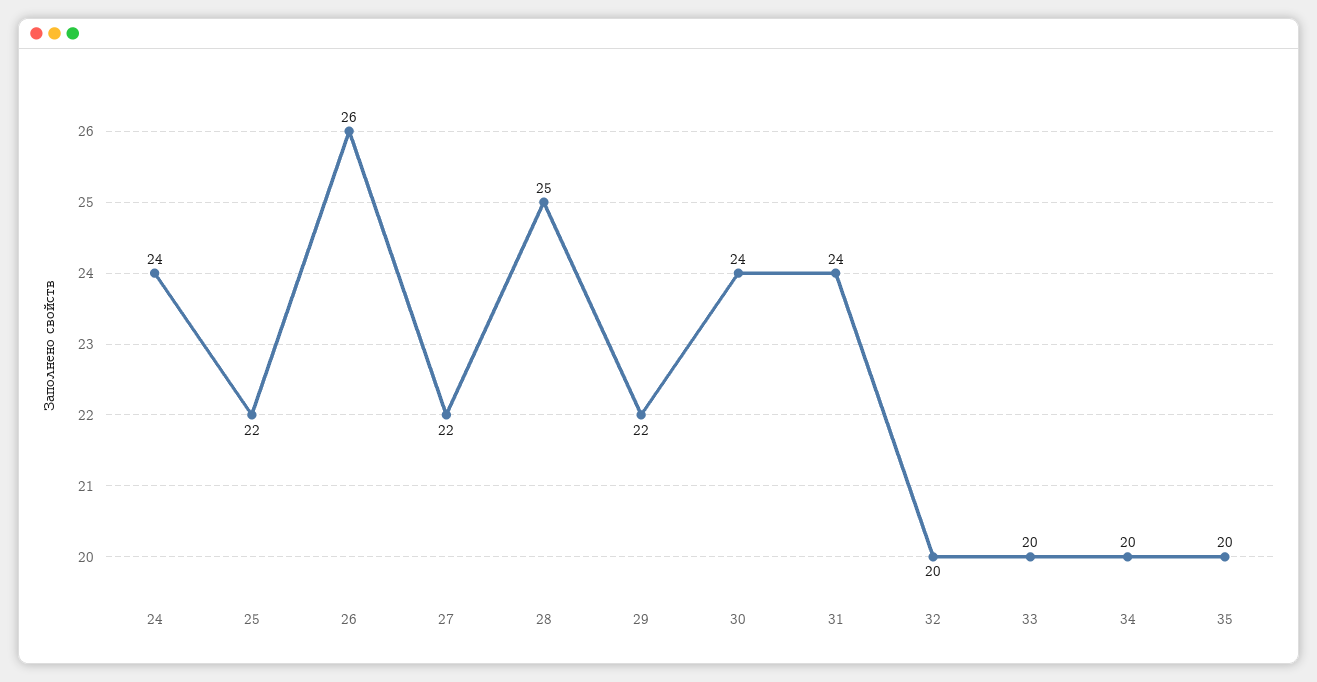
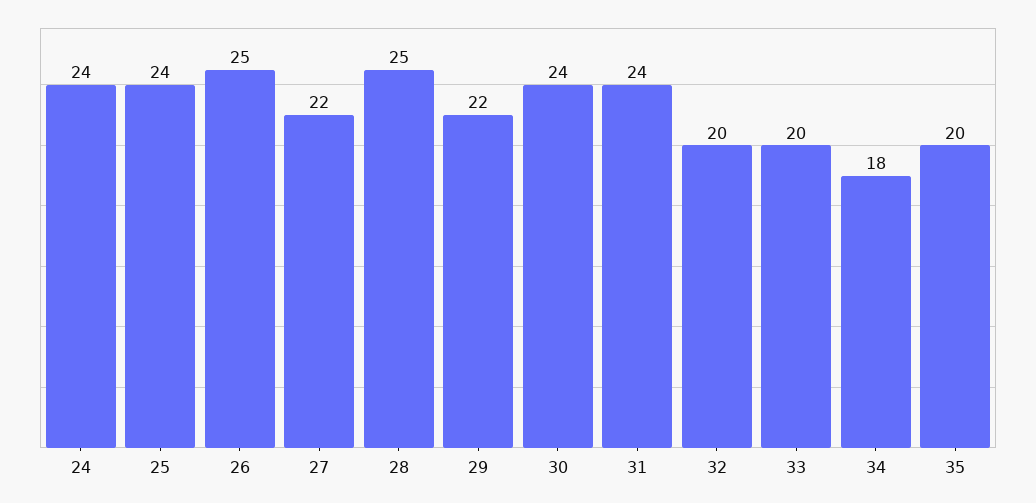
  {
    "24": 24,
-   "25": 22,
+   "25": 24,
-   "26": 26,
+   "26": 25,
    "27": 22,
    "28": 25,
    "29": 22,
    "30": 24,
    "31": 24,
    "32": 20,
    "33": 20,
-   "34": 20,
+   "34": 18,
    "35": 20
  }

